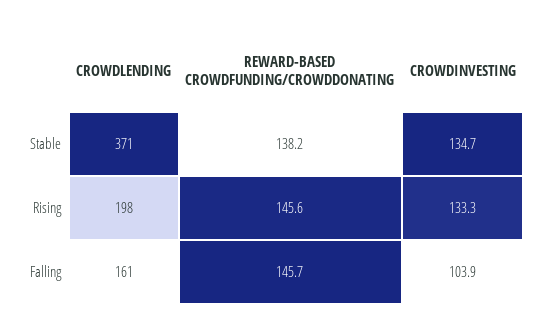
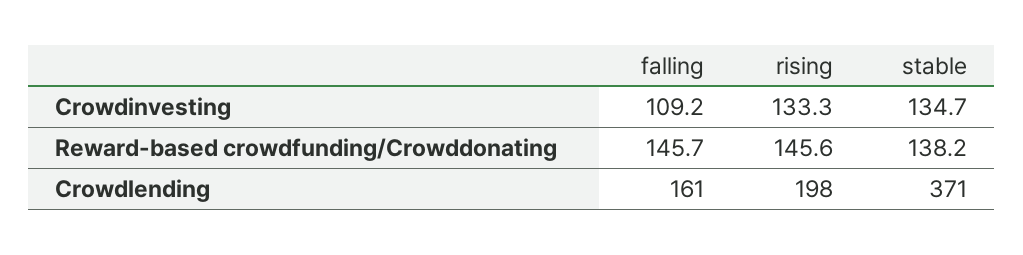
  {
    "CROWDLENDING": {
      "Stable": 371,
      "Rising": 198,
      "Falling": 161
    },
    "REWARD-BASED CROWDFUNDING/CROWDDONATING": {
      "Stable": 138.2,
      "Rising": 145.6,
      "Falling": 145.7
    },
    "CROWDINVESTING": {
      "Stable": 134.7,
      "Rising": 133.3,
-     "Falling": 103.9
+     "Falling": 109.2
    }
  }

